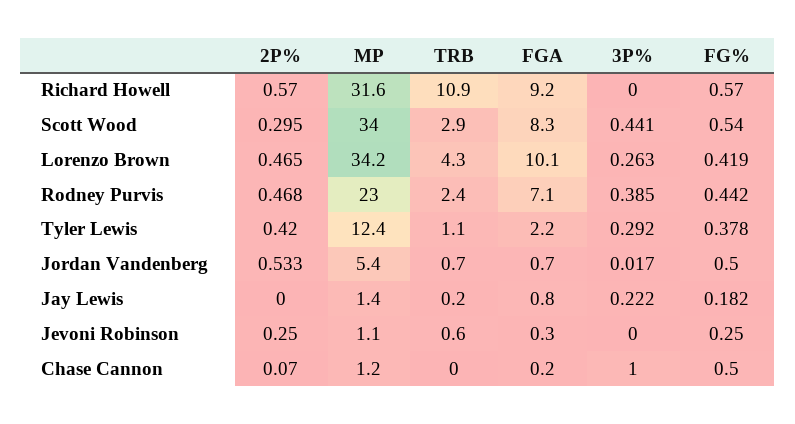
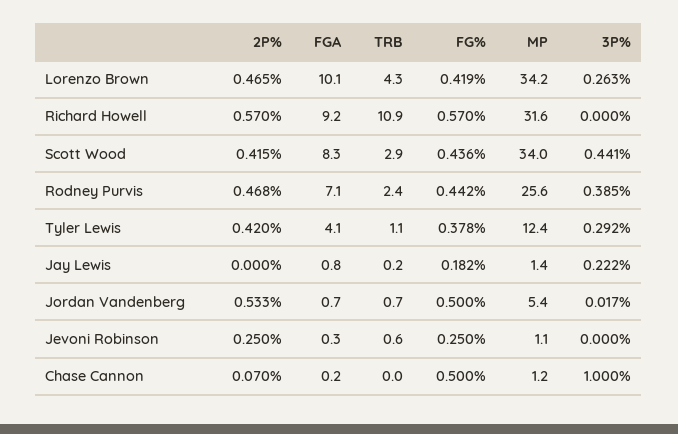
  {
    "2P%": {
      "Richard Howell": 0.57,
-     "Scott Wood": 0.295,
+     "Scott Wood": 0.415,
      "Lorenzo Brown": 0.465,
      "Rodney Purvis": 0.468,
      "Tyler Lewis": 0.42,
      "Jordan Vandenberg": 0.533,
      "Jay Lewis": 0,
      "Jevoni Robinson": 0.25,
      "Chase Cannon": 0.07
    },
    "MP": {
      "Richard Howell": 31.6,
      "Scott Wood": 34,
      "Lorenzo Brown": 34.2,
-     "Rodney Purvis": 23,
+     "Rodney Purvis": 25.6,
      "Tyler Lewis": 12.4,
      "Jordan Vandenberg": 5.4,
      "Jay Lewis": 1.4,
      "Jevoni Robinson": 1.1,
      "Chase Cannon": 1.2
    },
    "TRB": {
      "Richard Howell": 10.9,
      "Scott Wood": 2.9,
      "Lorenzo Brown": 4.3,
      "Rodney Purvis": 2.4,
      "Tyler Lewis": 1.1,
      "Jordan Vandenberg": 0.7,
      "Jay Lewis": 0.2,
      "Jevoni Robinson": 0.6,
      "Chase Cannon": 0
    },
    "FGA": {
      "Richard Howell": 9.2,
      "Scott Wood": 8.3,
      "Lorenzo Brown": 10.1,
      "Rodney Purvis": 7.1,
-     "Tyler Lewis": 2.2,
+     "Tyler Lewis": 4.1,
      "Jordan Vandenberg": 0.7,
      "Jay Lewis": 0.8,
      "Jevoni Robinson": 0.3,
      "Chase Cannon": 0.2
    },
    "3P%": {
      "Richard Howell": 0,
      "Scott Wood": 0.441,
      "Lorenzo Brown": 0.263,
      "Rodney Purvis": 0.385,
      "Tyler Lewis": 0.292,
      "Jordan Vandenberg": 0.017,
      "Jay Lewis": 0.222,
      "Jevoni Robinson": 0,
      "Chase Cannon": 1
    },
    "FG%": {
      "Richard Howell": 0.57,
-     "Scott Wood": 0.54,
+     "Scott Wood": 0.436,
      "Lorenzo Brown": 0.419,
      "Rodney Purvis": 0.442,
      "Tyler Lewis": 0.378,
      "Jordan Vandenberg": 0.5,
      "Jay Lewis": 0.182,
      "Jevoni Robinson": 0.25,
      "Chase Cannon": 0.5
    }
  }

